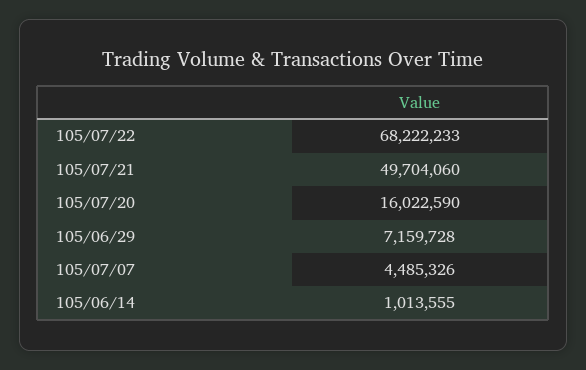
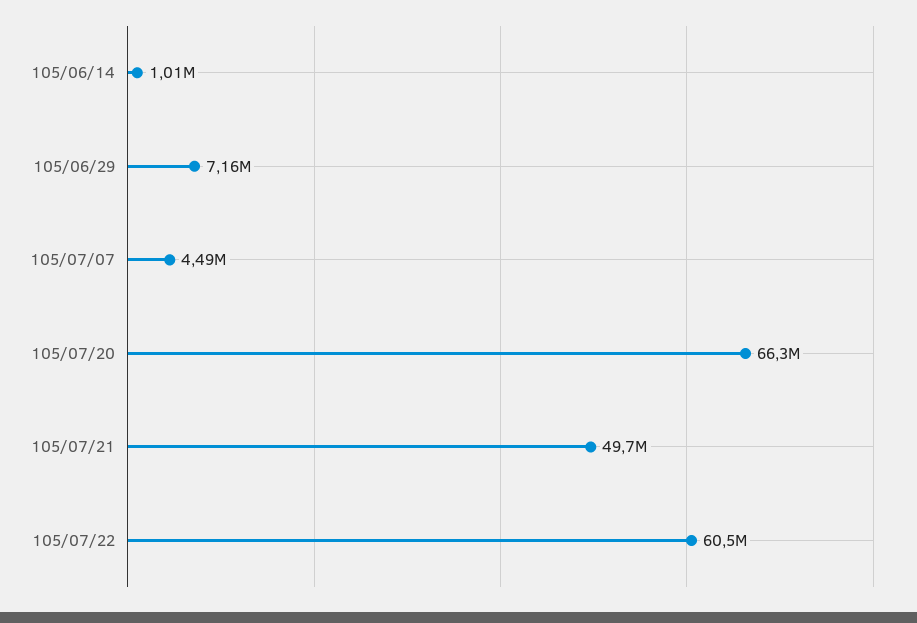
  {
-   "105/07/22": 68222233,
+   "105/07/22": 60500000,
    "105/07/21": 49704060,
-   "105/07/20": 16022590,
+   "105/07/20": 66300000,
    "105/06/29": 7159728,
    "105/07/07": 4485326,
    "105/06/14": 1013555
  }

